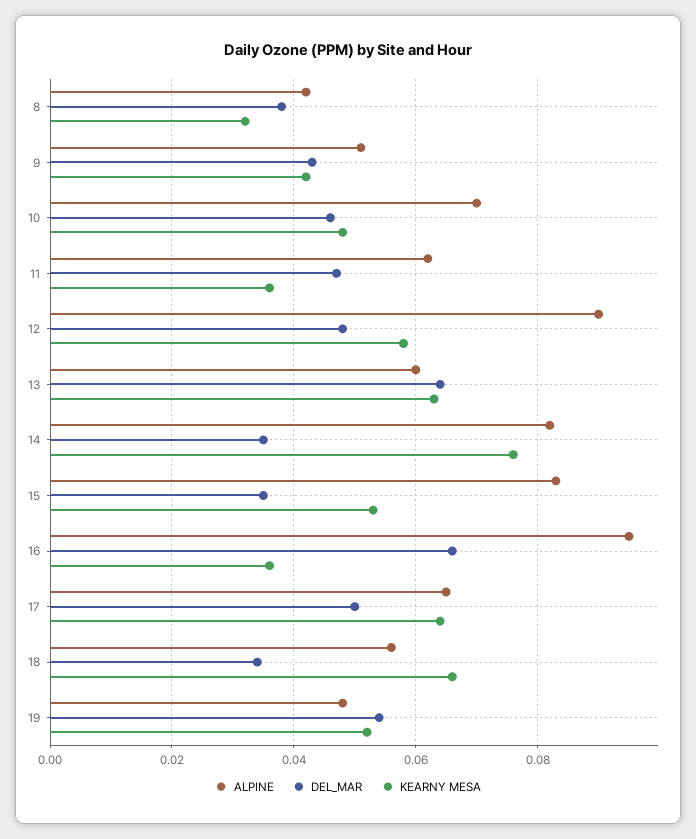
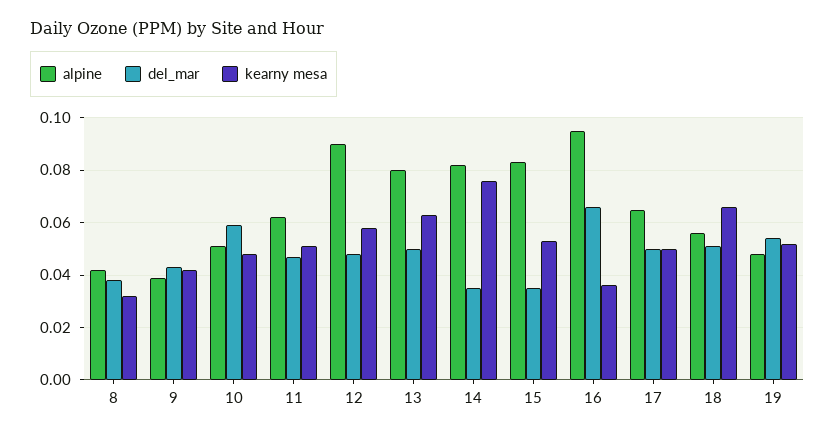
  {
    "ALPINE": {
      "8": 0.04,
-     "9": 0.05,
+     "9": 0.04,
-     "10": 0.07,
+     "10": 0.05,
      "11": 0.06,
      "12": 0.09,
-     "13": 0.06,
+     "13": 0.08,
      "14": 0.08,
      "15": 0.085,
      "16": 0.095,
      "17": 0.065,
      "18": 0.055,
      "19": 0.05
    },
    "DEL_MAR": {
      "8": 0.04,
      "9": 0.045,
-     "10": 0.045,
+     "10": 0.06,
      "11": 0.045,
      "12": 0.05,
-     "13": 0.065,
+     "13": 0.05,
      "14": 0.035,
      "15": 0.035,
      "16": 0.065,
      "17": 0.05,
-     "18": 0.035,
+     "18": 0.05,
      "19": 0.055
    },
    "KEARNY MESA": {
      "8": 0.03,
      "9": 0.04,
      "10": 0.05,
-     "11": 0.035,
+     "11": 0.05,
      "12": 0.06,
      "13": 0.065,
      "14": 0.075,
      "15": 0.055,
      "16": 0.035,
-     "17": 0.065,
+     "17": 0.05,
      "18": 0.065,
      "19": 0.05
    }
  }

